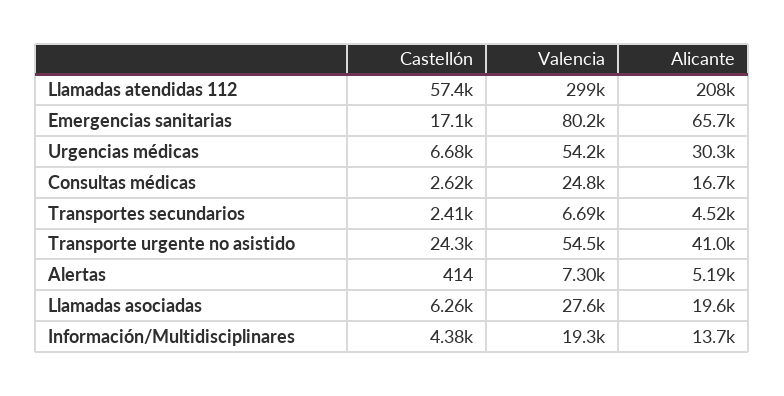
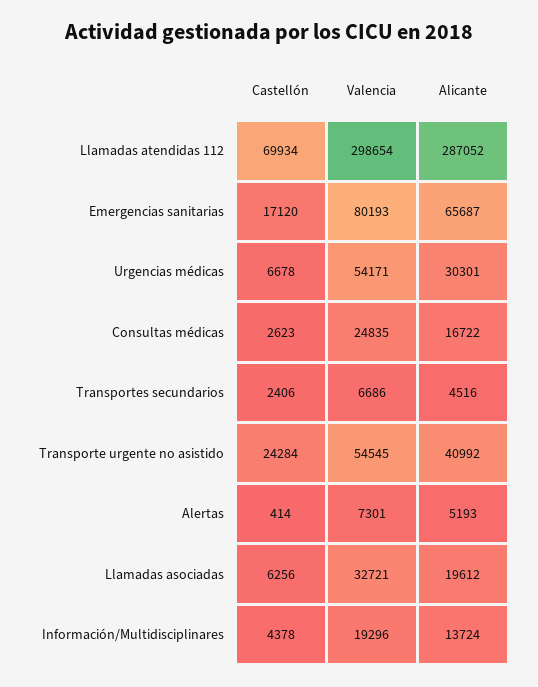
  {
    "Castellón": {
-     "Llamadas atendidas 112": 57400,
+     "Llamadas atendidas 112": 69934,
      "Emergencias sanitarias": 17120,
      "Urgencias médicas": 6678,
      "Consultas médicas": 2623,
      "Transportes secundarios": 2406,
      "Transporte urgente no asistido": 24284,
      "Alertas": 414,
      "Llamadas asociadas": 6256,
      "Información/Multidisciplinares": 4378
    },
    "Valencia": {
      "Llamadas atendidas 112": 298654,
      "Emergencias sanitarias": 80193,
      "Urgencias médicas": 54171,
      "Consultas médicas": 24835,
      "Transportes secundarios": 6686,
      "Transporte urgente no asistido": 54545,
      "Alertas": 7301,
-     "Llamadas asociadas": 27600,
+     "Llamadas asociadas": 32721,
      "Información/Multidisciplinares": 19296
    },
    "Alicante": {
-     "Llamadas atendidas 112": 208000,
+     "Llamadas atendidas 112": 287052,
      "Emergencias sanitarias": 65687,
      "Urgencias médicas": 30301,
      "Consultas médicas": 16722,
      "Transportes secundarios": 4516,
      "Transporte urgente no asistido": 40992,
      "Alertas": 5193,
      "Llamadas asociadas": 19612,
      "Información/Multidisciplinares": 13724
    }
  }

